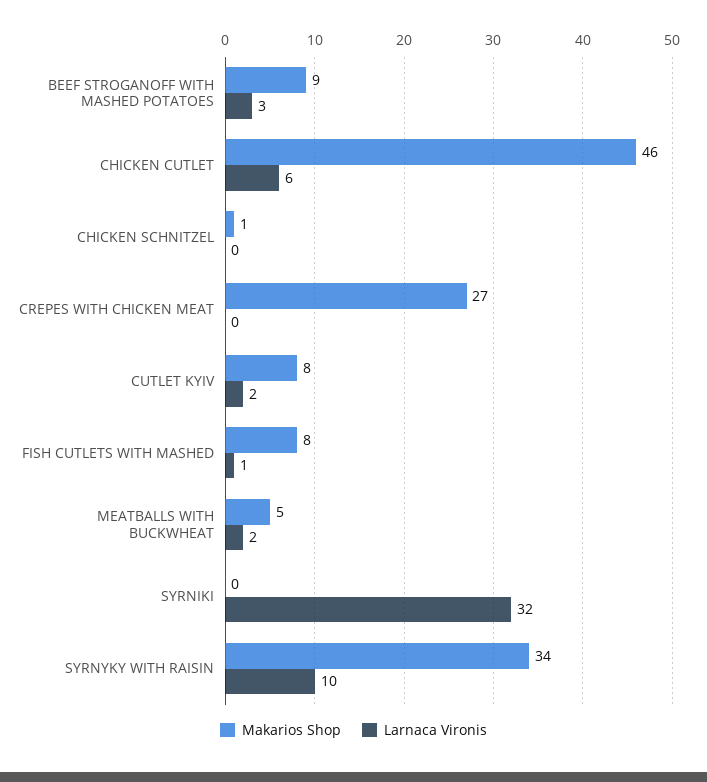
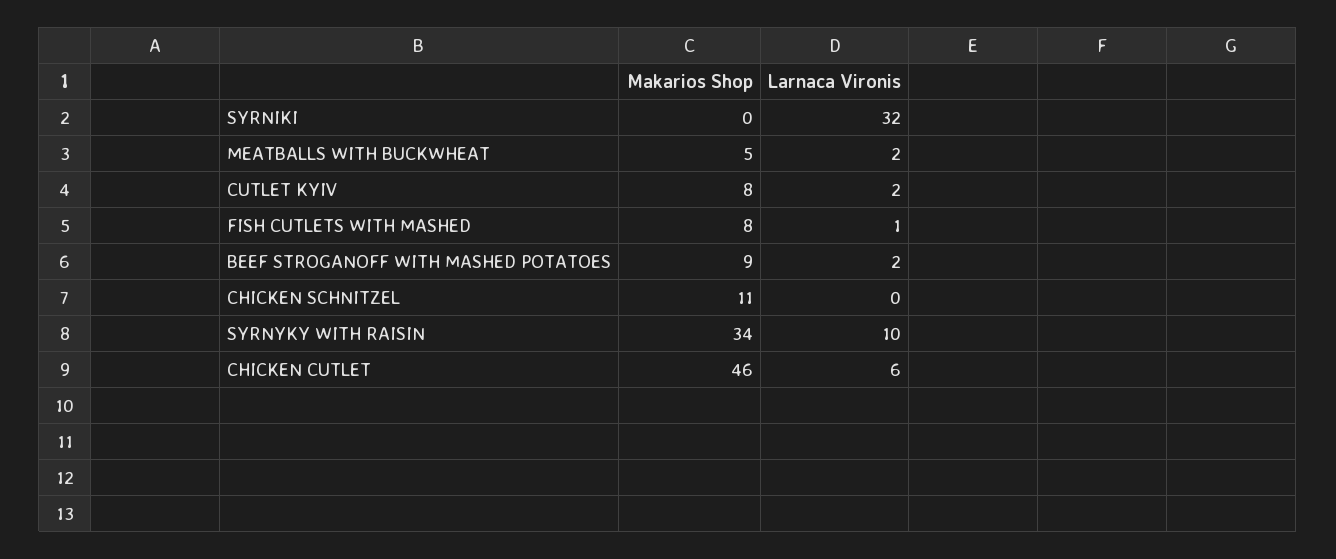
  {
    "Makarios Shop": {
      "BEEF STROGANOFF WITH MASHED POTATOES": 9,
      "CHICKEN CUTLET": 46,
-     "CHICKEN SCHNITZEL": 1,
+     "CHICKEN SCHNITZEL": 11,
-     "CREPES WITH CHICKEN MEAT": 27,
      "CUTLET KYIV": 8,
      "FISH CUTLETS WITH MASHED": 8,
      "MEATBALLS WITH BUCKWHEAT": 5,
      "SYRNIKI": 0,
      "SYRNYKY WITH RAISIN": 34
    },
    "Larnaca Vironis": {
-     "BEEF STROGANOFF WITH MASHED POTATOES": 3,
+     "BEEF STROGANOFF WITH MASHED POTATOES": 2,
      "CHICKEN CUTLET": 6,
      "CHICKEN SCHNITZEL": 0,
-     "CREPES WITH CHICKEN MEAT": 0,
      "CUTLET KYIV": 2,
      "FISH CUTLETS WITH MASHED": 1,
      "MEATBALLS WITH BUCKWHEAT": 2,
      "SYRNIKI": 32,
      "SYRNYKY WITH RAISIN": 10
    }
  }

